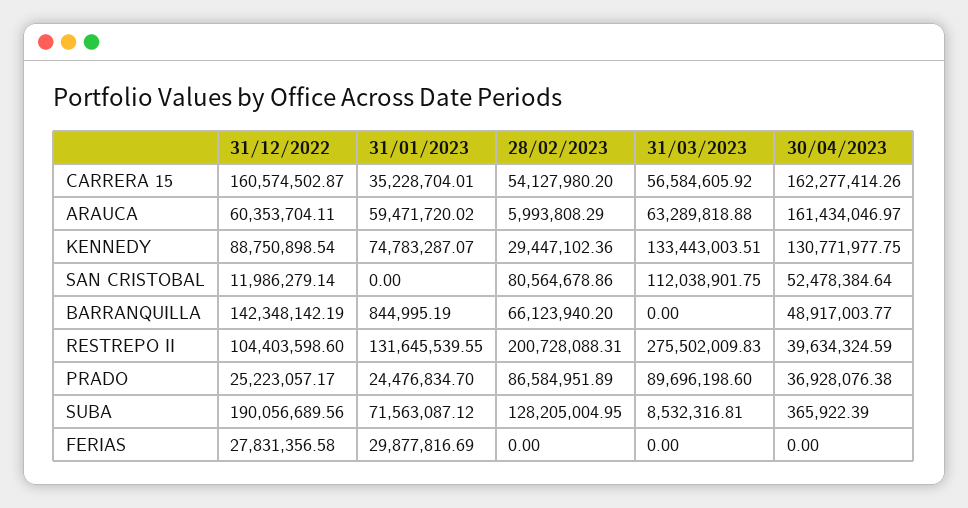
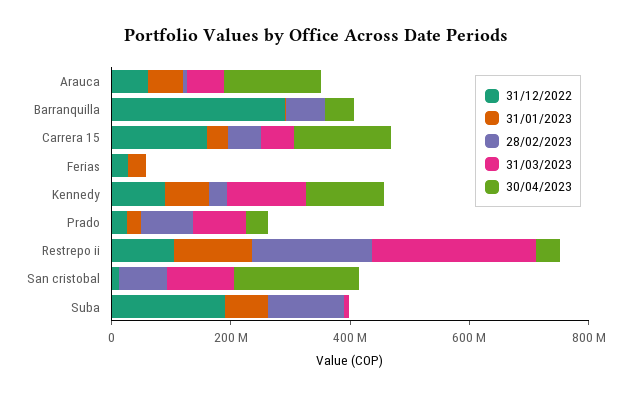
  {
    "31/12/2022": {
      "CARRERA 15": 160574502.87,
      "ARAUCA": 60353704.11,
      "KENNEDY": 88750898.54,
      "SAN CRISTOBAL": 11986279.14,
-     "BARRANQUILLA": 142348142.19,
+     "BARRANQUILLA": 300000000,
      "RESTREPO II": 104403598.6,
      "PRADO": 25223057.17,
      "SUBA": 190056689.56,
      "FERIAS": 27831356.58
    },
    "31/01/2023": {
      "CARRERA 15": 35228704.01,
      "ARAUCA": 59471720.02,
      "KENNEDY": 74783287.07,
      "SAN CRISTOBAL": 0,
      "BARRANQUILLA": 844995.19,
      "RESTREPO II": 131645539.55,
      "PRADO": 24476834.7,
      "SUBA": 71563087.12,
      "FERIAS": 29877816.69
    },
    "28/02/2023": {
      "CARRERA 15": 54127980.2,
      "ARAUCA": 5993808.29,
      "KENNEDY": 29447102.36,
      "SAN CRISTOBAL": 80564678.86,
      "BARRANQUILLA": 66123940.2,
      "RESTREPO II": 200728088.31,
      "PRADO": 86584951.89,
      "SUBA": 128205004.95,
      "FERIAS": 0
    },
    "31/03/2023": {
      "CARRERA 15": 56584605.92,
      "ARAUCA": 63289818.88,
      "KENNEDY": 133443003.51,
      "SAN CRISTOBAL": 112038901.75,
      "BARRANQUILLA": 0,
      "RESTREPO II": 275502009.83,
      "PRADO": 89696198.6,
      "SUBA": 8532316.81,
      "FERIAS": 0
    },
    "30/04/2023": {
      "CARRERA 15": 162277414.26,
      "ARAUCA": 161434046.97,
      "KENNEDY": 130771977.75,
-     "SAN CRISTOBAL": 52478384.64,
+     "SAN CRISTOBAL": 200000000,
      "BARRANQUILLA": 48917003.77,
      "RESTREPO II": 39634324.59,
      "PRADO": 36928076.38,
      "SUBA": 365922.39,
      "FERIAS": 0
    }
  }

